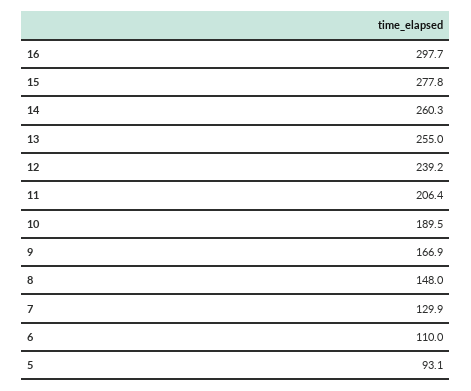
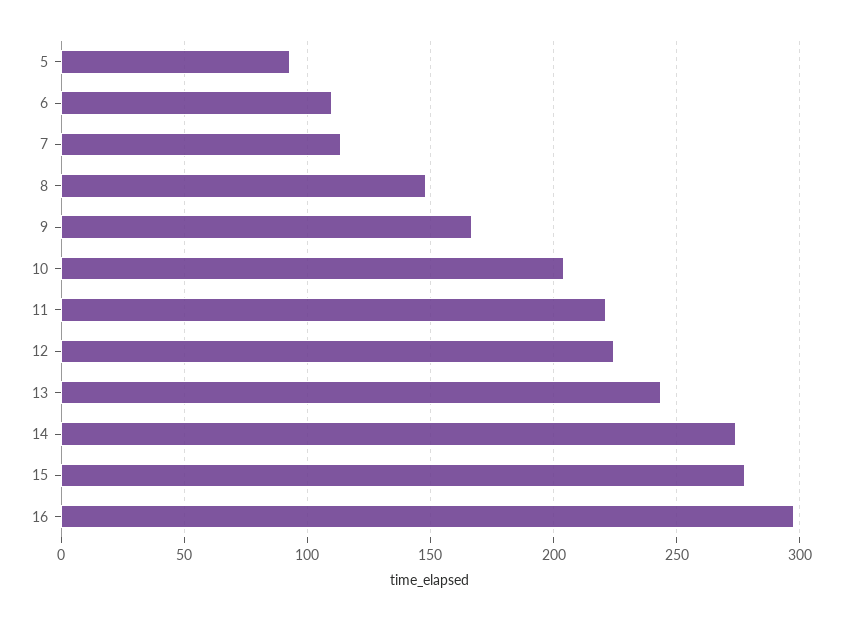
  {
    "16": 297.7,
    "15": 277.8,
-   "14": 260.3,
+   "14": 275,
-   "13": 255,
+   "13": 245,
-   "12": 239.2,
+   "12": 225,
-   "11": 206.4,
+   "11": 220,
-   "10": 189.5,
+   "10": 205,
    "9": 166.9,
    "8": 148,
-   "7": 129.9,
+   "7": 115,
    "6": 110,
    "5": 93.1
  }

